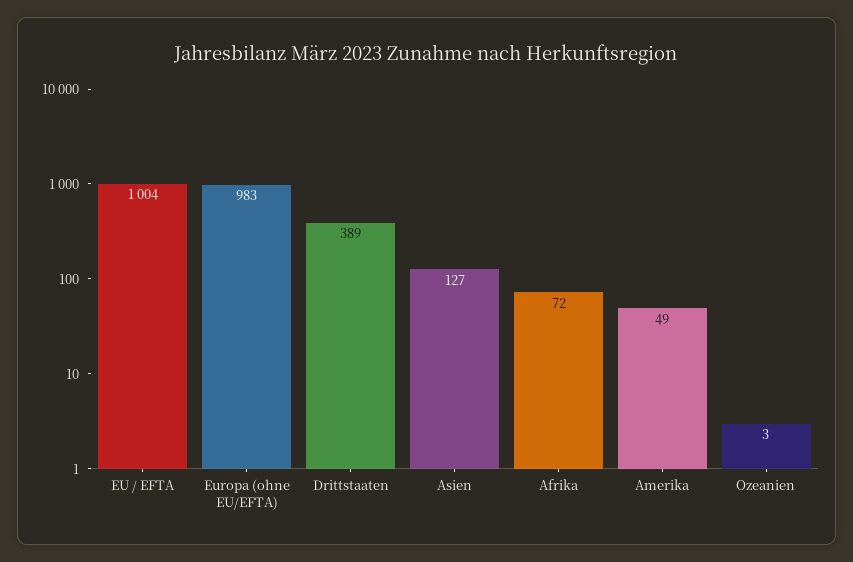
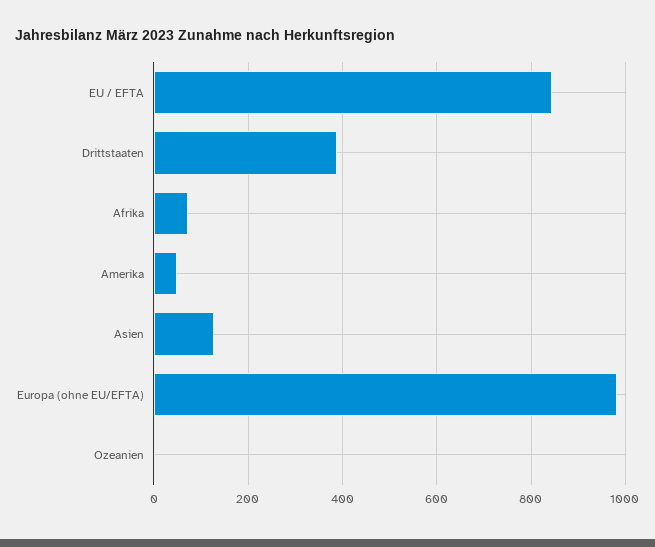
  {
-   "EU / EFTA": 1004,
+   "EU / EFTA": 840,
    "Europa (ohne EU/EFTA)": 983,
    "Drittstaaten": 389,
    "Asien": 127,
    "Afrika": 72,
    "Amerika": 49,
    "Ozeanien": 3
  }

